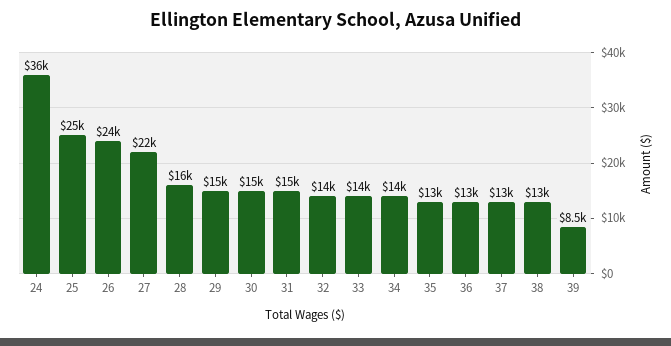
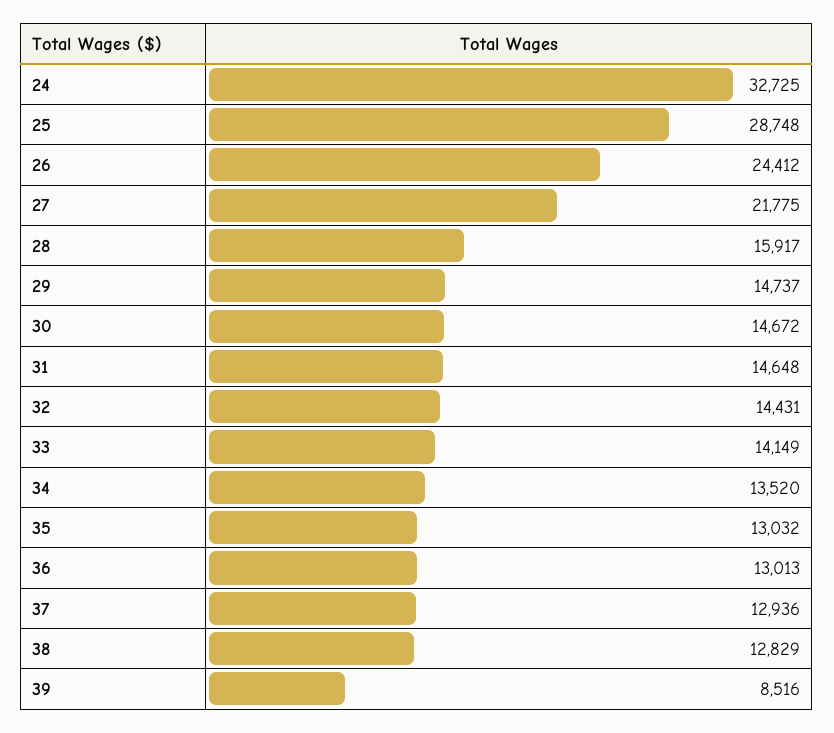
  {
-   "24": 36000,
+   "24": 32725,
-   "25": 25000,
+   "25": 28748,
    "26": 24412,
    "27": 21775,
    "28": 15917,
    "29": 14737,
    "30": 14672,
    "31": 14648,
    "32": 14431,
    "33": 14149,
    "34": 13520,
    "35": 13032,
    "36": 13013,
    "37": 12936,
    "38": 12829,
    "39": 8516
  }

